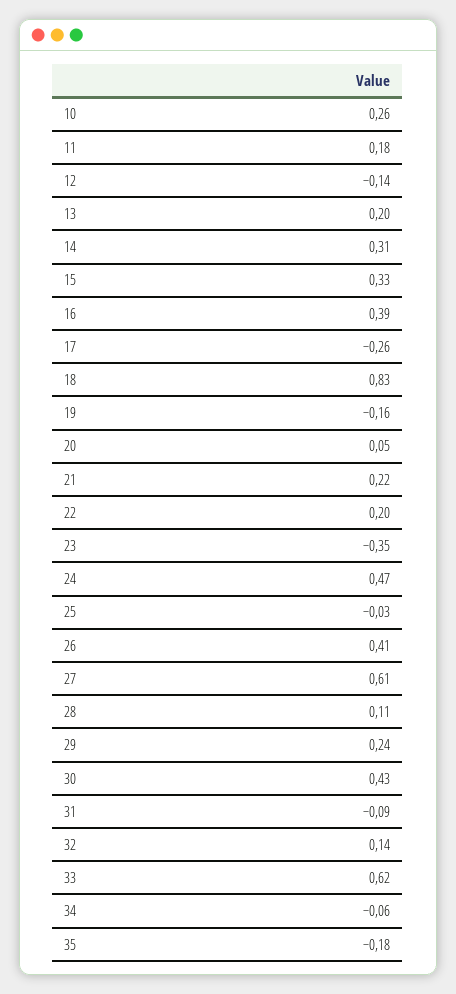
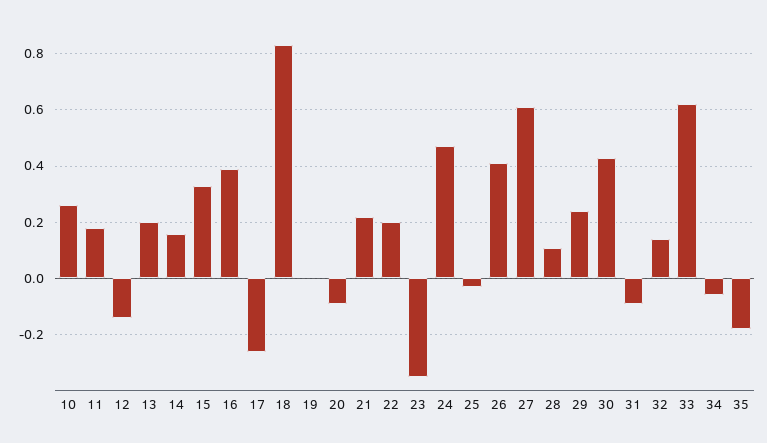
  {
    "10": 0.26,
    "11": 0.18,
    "12": -0.14,
    "13": 0.2,
-   "14": 0.31,
+   "14": 0.15,
    "15": 0.33,
    "16": 0.39,
    "17": -0.26,
    "18": 0.83,
-   "19": -0.16,
+   "19": 0,
-   "20": 0.05,
+   "20": -0.1,
    "21": 0.22,
    "22": 0.2,
    "23": -0.35,
    "24": 0.47,
    "25": -0.03,
    "26": 0.41,
    "27": 0.61,
    "28": 0.11,
    "29": 0.24,
    "30": 0.43,
    "31": -0.09,
    "32": 0.14,
    "33": 0.62,
    "34": -0.06,
    "35": -0.18
  }

